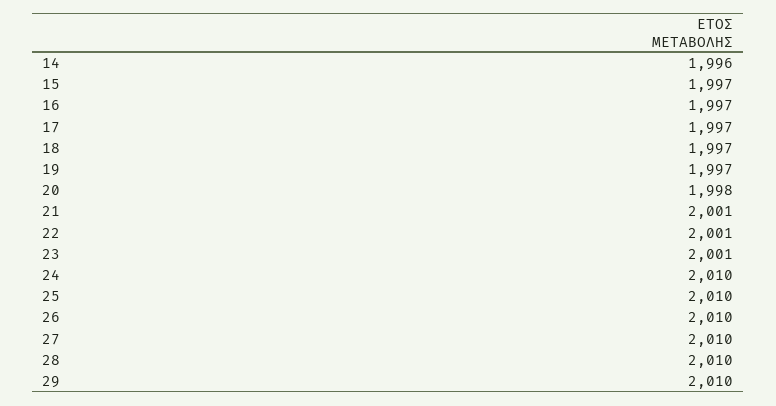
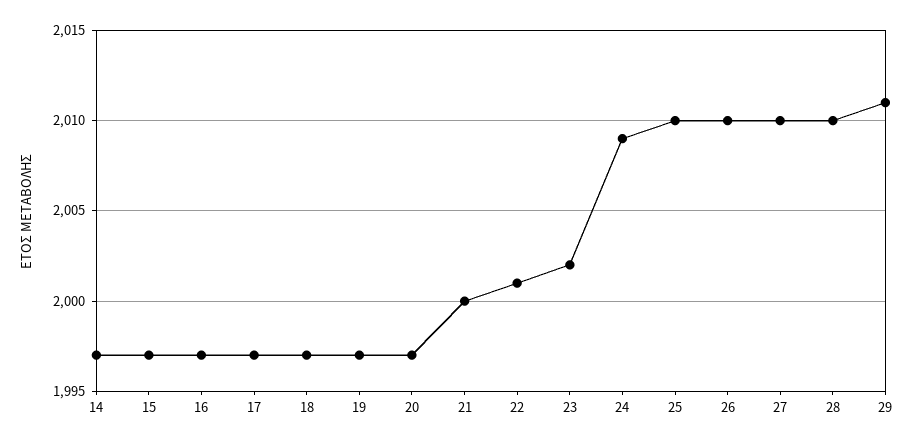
  {
-   "14": 1996,
+   "14": 1997,
    "15": 1997,
    "16": 1997,
    "17": 1997,
    "18": 1997,
    "19": 1997,
-   "20": 1998,
+   "20": 1997,
-   "21": 2001,
+   "21": 2000,
    "22": 2001,
-   "23": 2001,
+   "23": 2002,
-   "24": 2010,
+   "24": 2009,
    "25": 2010,
    "26": 2010,
    "27": 2010,
    "28": 2010,
-   "29": 2010
+   "29": 2011
  }

